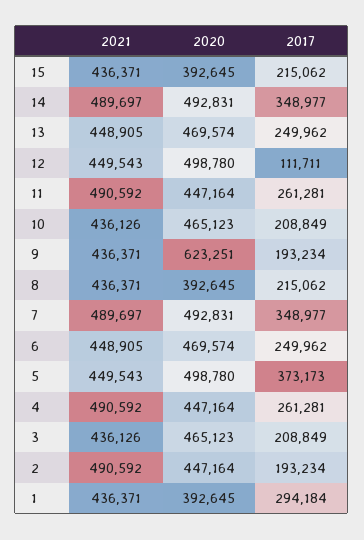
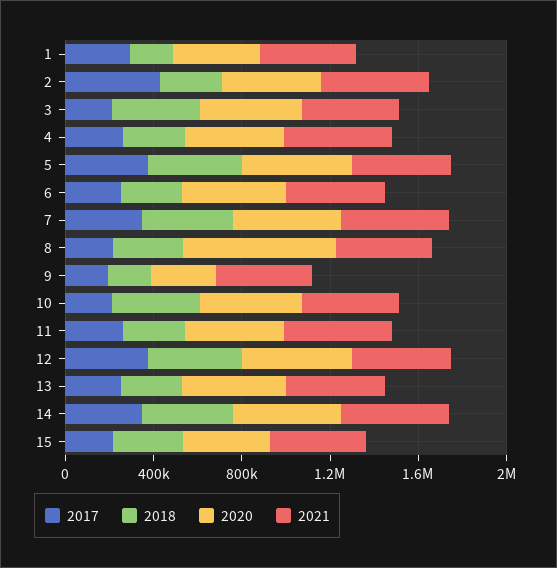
  {
    "2021": {
      "15": 436371,
      "14": 489697,
      "13": 448905,
      "12": 449543,
      "11": 490592,
      "10": 436126,
      "9": 436371,
      "8": 436371,
      "7": 489697,
      "6": 448905,
      "5": 449543,
      "4": 490592,
      "3": 436126,
      "2": 490592,
      "1": 436371
    },
    "2020": {
      "15": 392645,
      "14": 492831,
      "13": 469574,
      "12": 498780,
      "11": 447164,
      "10": 465123,
-     "9": 623251,
+     "9": 300000,
-     "8": 392645,
+     "8": 700000,
      "7": 492831,
      "6": 469574,
      "5": 498780,
      "4": 447164,
      "3": 465123,
      "2": 447164,
      "1": 392645
    },
    "2017": {
      "15": 215062,
      "14": 348977,
      "13": 249962,
-     "12": 111711,
+     "12": 400000,
      "11": 261281,
      "10": 208849,
      "9": 193234,
      "8": 215062,
      "7": 348977,
      "6": 249962,
      "5": 373173,
      "4": 261281,
      "3": 208849,
-     "2": 193234,
+     "2": 400000,
      "1": 294184
-   }
+   },
+   "2018": {
+     "1": 200000,
+     "2": 300000,
+     "3": 400000,
+     "4": 300000,
+     "5": 400000,
+     "6": 300000,
+     "7": 400000,
+     "8": 300000,
+     "9": 200000,
+     "10": 400000,
+     "11": 300000,
+     "12": 400000,
+     "13": 300000,
+     "14": 400000,
+     "15": 300000
+   }
  }

